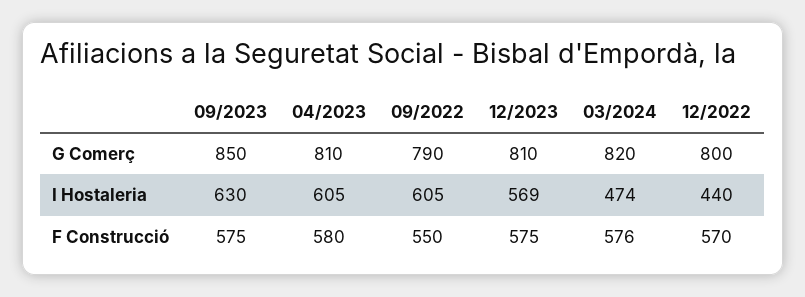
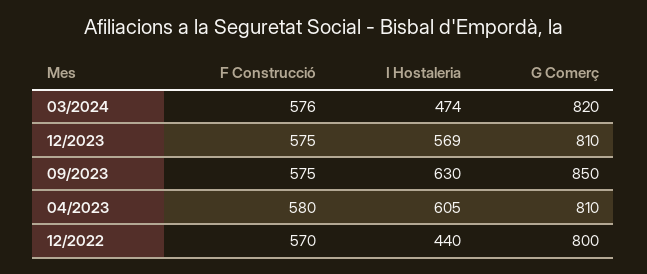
  {
    "09/2023": {
      "G Comerç": 850,
      "I Hostaleria": 630,
      "F Construcció": 575
    },
    "04/2023": {
      "G Comerç": 810,
      "I Hostaleria": 605,
      "F Construcció": 580
    },
-   "09/2022": {
-     "G Comerç": 790,
-     "I Hostaleria": 605,
-     "F Construcció": 550
-   },
    "12/2023": {
      "G Comerç": 810,
      "I Hostaleria": 569,
      "F Construcció": 575
    },
    "03/2024": {
      "G Comerç": 820,
      "I Hostaleria": 474,
      "F Construcció": 576
    },
    "12/2022": {
      "G Comerç": 800,
      "I Hostaleria": 440,
      "F Construcció": 570
    }
  }

